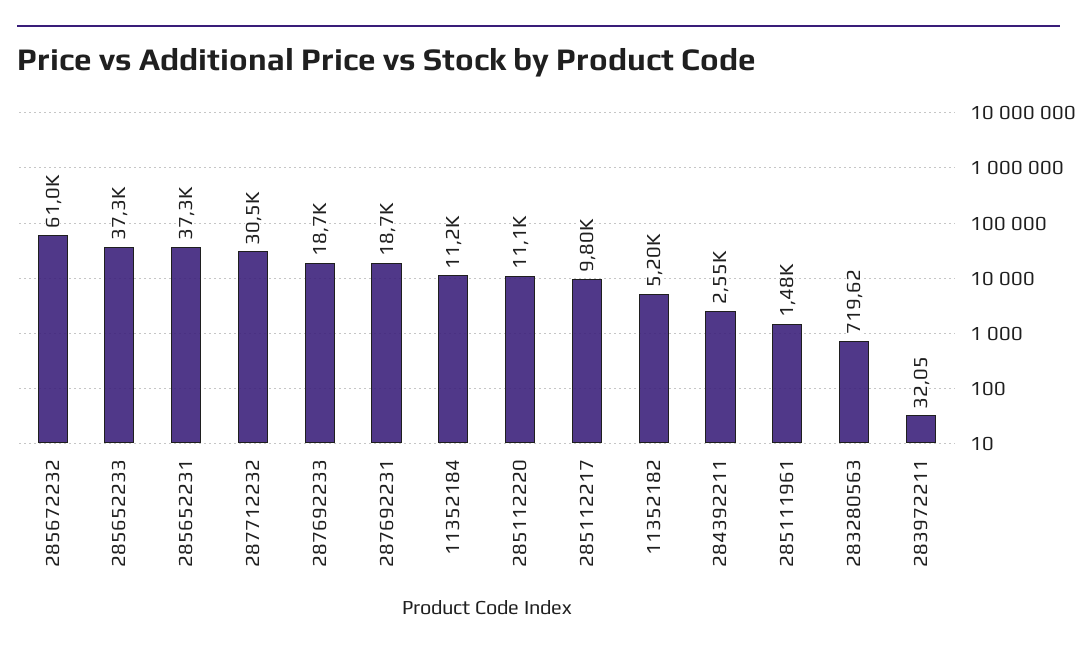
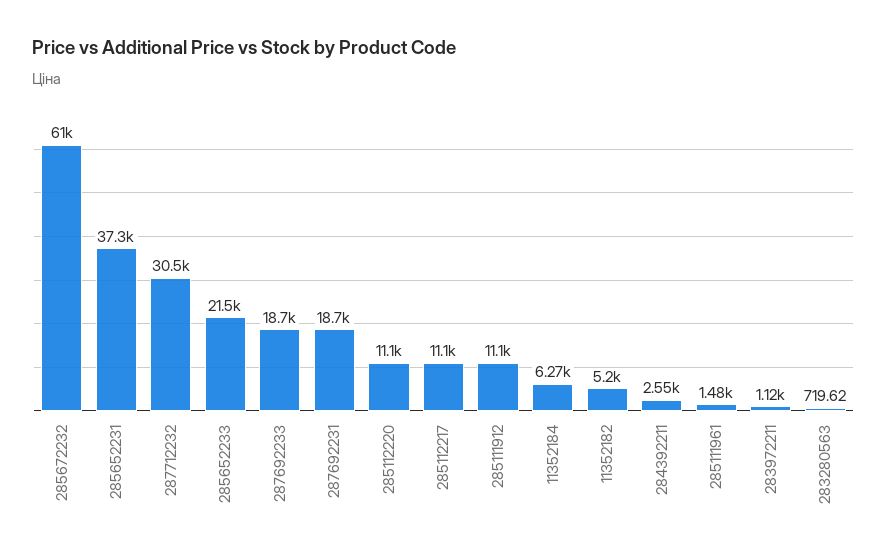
  {
    "285672232": 61000,
-   "285652233": 37300,
+   "285652233": 21500,
    "285652231": 37300,
    "287712232": 30500,
    "287692233": 18700,
    "287692231": 18700,
-   "11352184": 11200,
+   "11352184": 6270,
    "285112220": 11100,
-   "285112217": 9800,
+   "285112217": 11100,
    "11352182": 5200,
    "284392211": 2550,
    "285111961": 1480,
    "283280563": 719.62,
-   "283972211": 32.05
+   "283972211": 1120,
+   "285111912": 11100
  }

